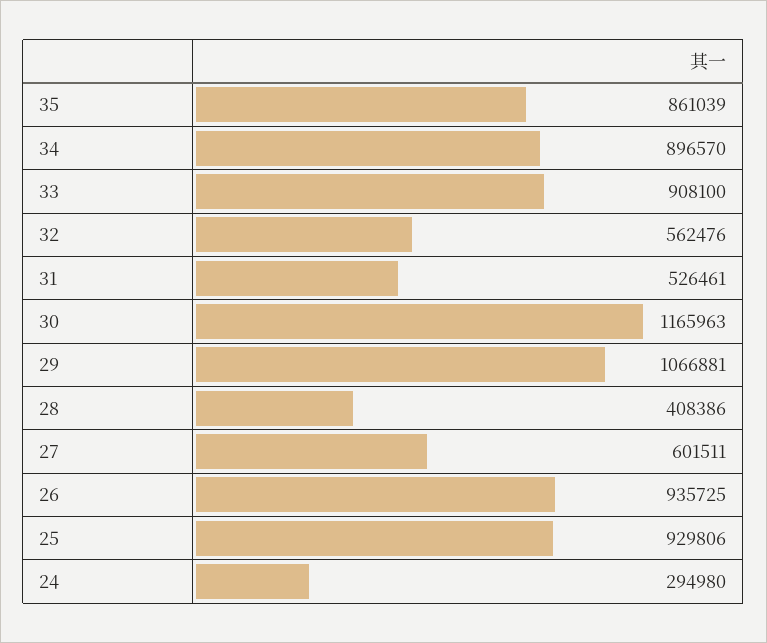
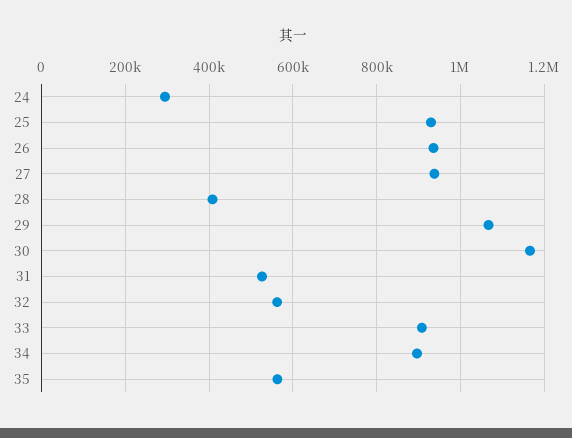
  {
-   "35": 861039,
+   "35": 560000,
    "34": 896570,
    "33": 908100,
    "32": 562476,
    "31": 526461,
    "30": 1165963,
    "29": 1066881,
    "28": 408386,
-   "27": 601511,
+   "27": 940000,
    "26": 935725,
    "25": 929806,
    "24": 294980
  }

